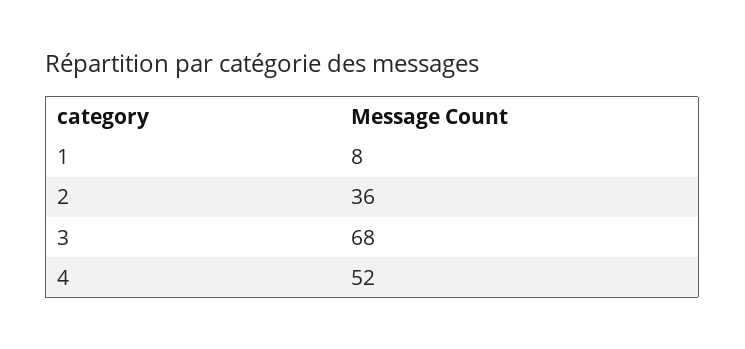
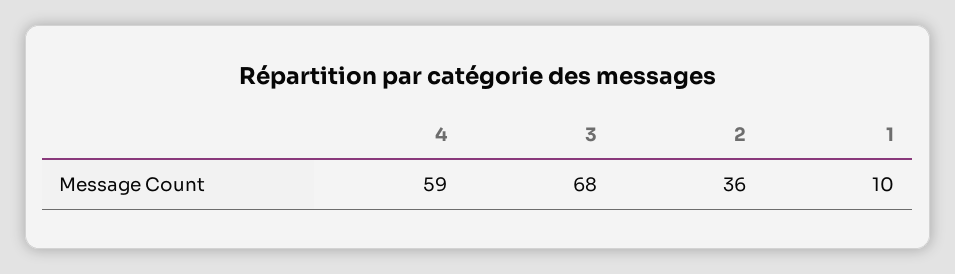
  {
-   "1": 8,
+   "1": 10,
    "2": 36,
    "3": 68,
-   "4": 52
+   "4": 59
  }

